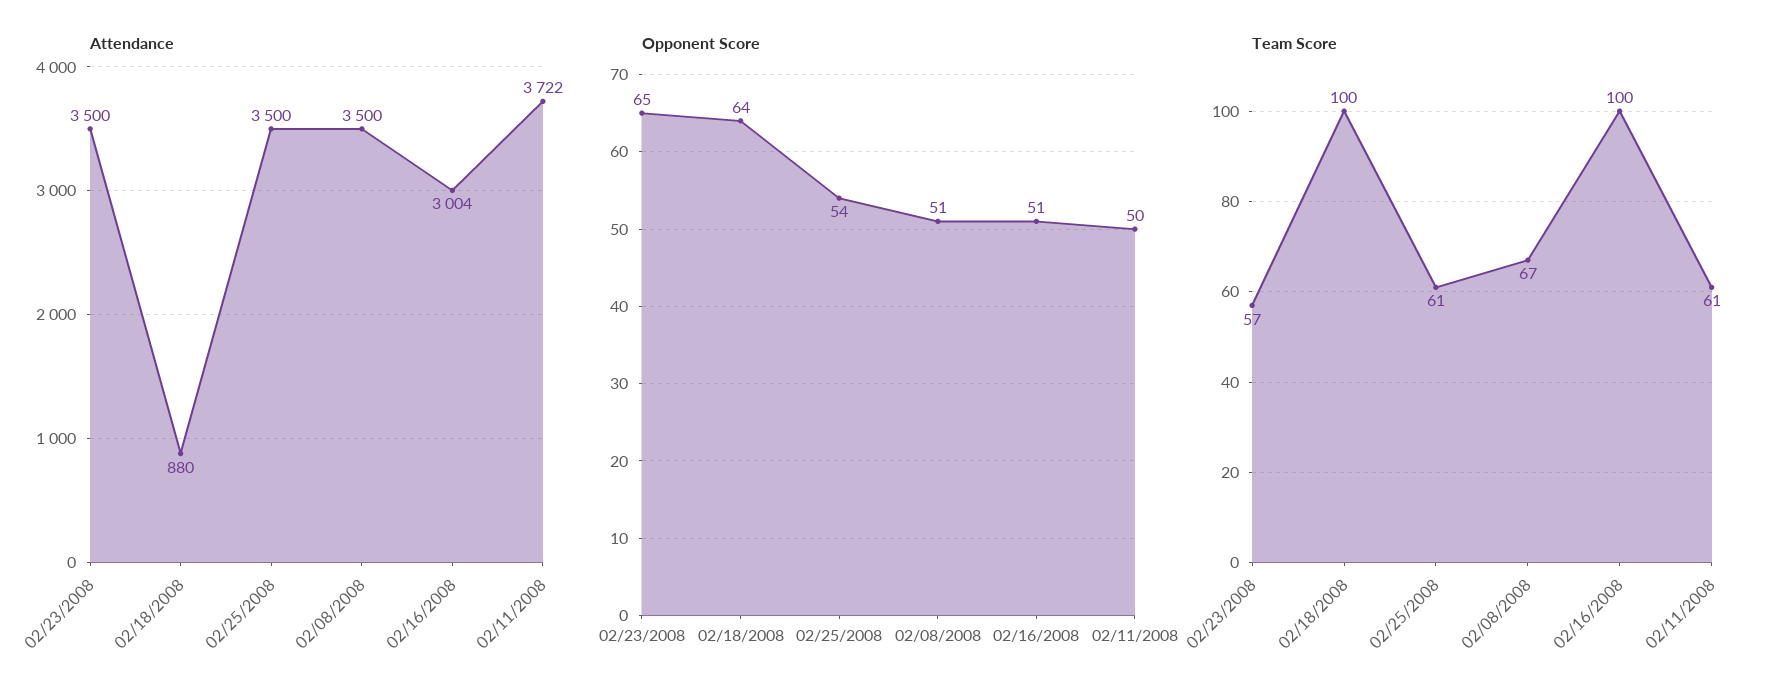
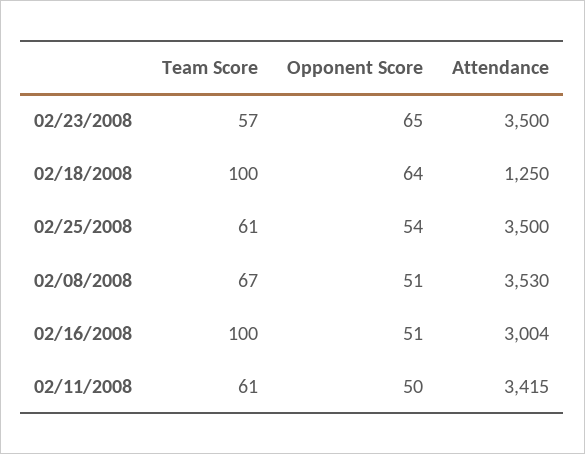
  {
    "Attendance": {
      "02/23/2008": 3500,
-     "02/18/2008": 880,
+     "02/18/2008": 1250,
      "02/25/2008": 3500,
-     "02/08/2008": 3500,
+     "02/08/2008": 3530,
      "02/16/2008": 3004,
-     "02/11/2008": 3722
+     "02/11/2008": 3415
    },
    "Opponent Score": {
      "02/23/2008": 65,
      "02/18/2008": 64,
      "02/25/2008": 54,
      "02/08/2008": 51,
      "02/16/2008": 51,
      "02/11/2008": 50
    },
    "Team Score": {
      "02/23/2008": 57,
      "02/18/2008": 100,
      "02/25/2008": 61,
      "02/08/2008": 67,
      "02/16/2008": 100,
      "02/11/2008": 61
    }
  }

